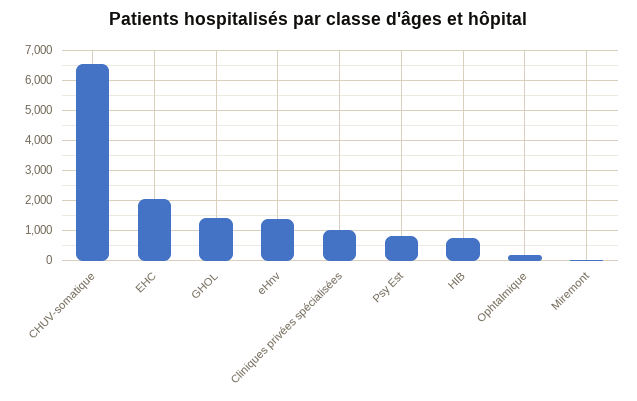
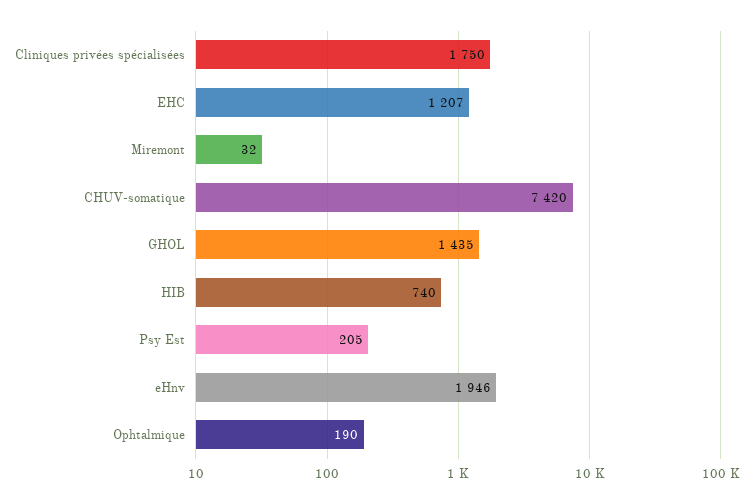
  {
-   "CHUV-somatique": 6600,
+   "CHUV-somatique": 7420,
-   "EHC": 2000,
+   "EHC": 1207,
    "GHOL": 1435,
-   "eHnv": 1400,
+   "eHnv": 1946,
-   "Cliniques privées spécialisées": 1000,
+   "Cliniques privées spécialisées": 1750,
-   "Psy Est": 800,
+   "Psy Est": 205,
    "HIB": 740,
    "Ophtalmique": 190,
    "Miremont": 32
  }

